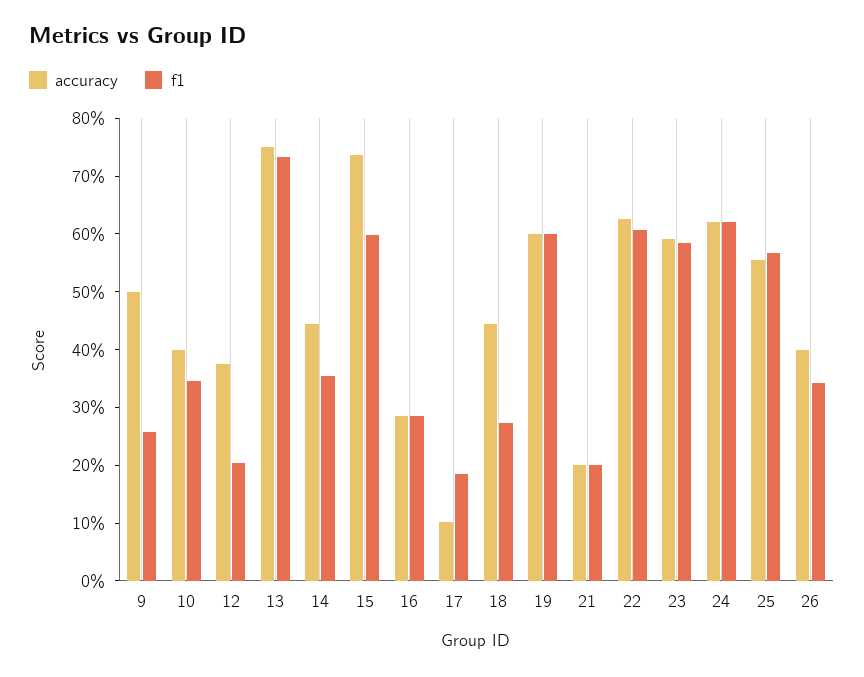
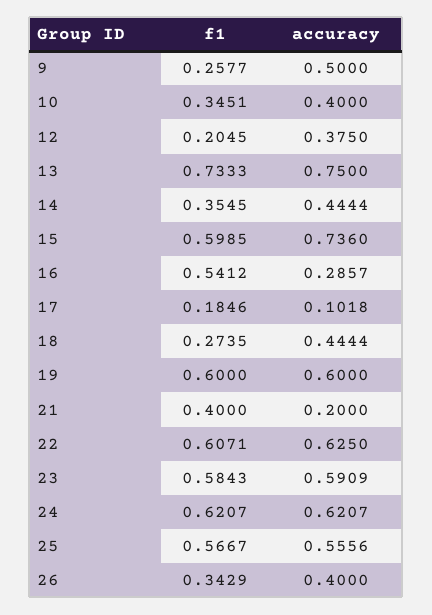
  {
    "accuracy": {
      "9": 0.5,
      "10": 0.4,
      "12": 0.375,
      "13": 0.75,
      "14": 0.4444,
      "15": 0.736,
      "16": 0.2857,
      "17": 0.1018,
      "18": 0.4444,
      "19": 0.6,
      "21": 0.2,
      "22": 0.625,
      "23": 0.5909,
      "24": 0.6207,
      "25": 0.5556,
      "26": 0.4
    },
    "f1": {
      "9": 0.2577,
      "10": 0.3451,
      "12": 0.2045,
      "13": 0.7333,
      "14": 0.3545,
      "15": 0.5985,
-     "16": 0.28,
+     "16": 0.5412,
      "17": 0.1846,
      "18": 0.2735,
      "19": 0.6,
-     "21": 0.2,
+     "21": 0.4,
      "22": 0.6071,
      "23": 0.5843,
      "24": 0.6207,
      "25": 0.5667,
      "26": 0.3429
    }
  }

